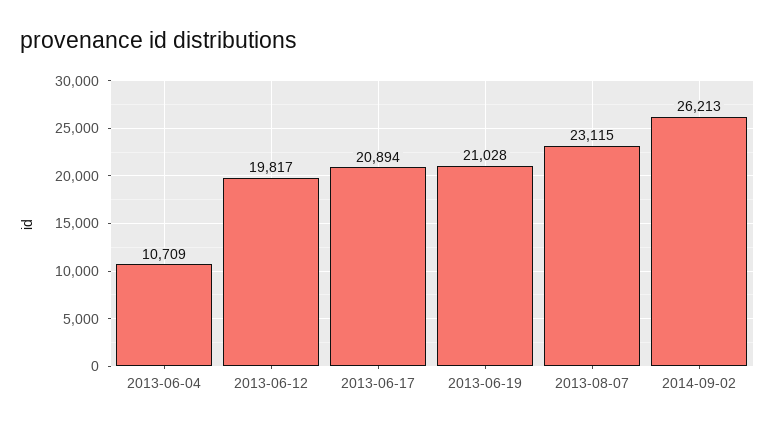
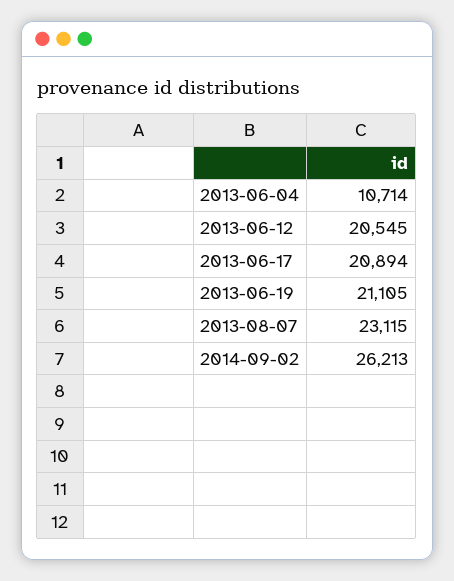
  {
-   "2013-06-04": 10709,
+   "2013-06-04": 10714,
-   "2013-06-12": 19817,
+   "2013-06-12": 20545,
    "2013-06-17": 20894,
-   "2013-06-19": 21028,
+   "2013-06-19": 21105,
    "2013-08-07": 23115,
    "2014-09-02": 26213
  }

